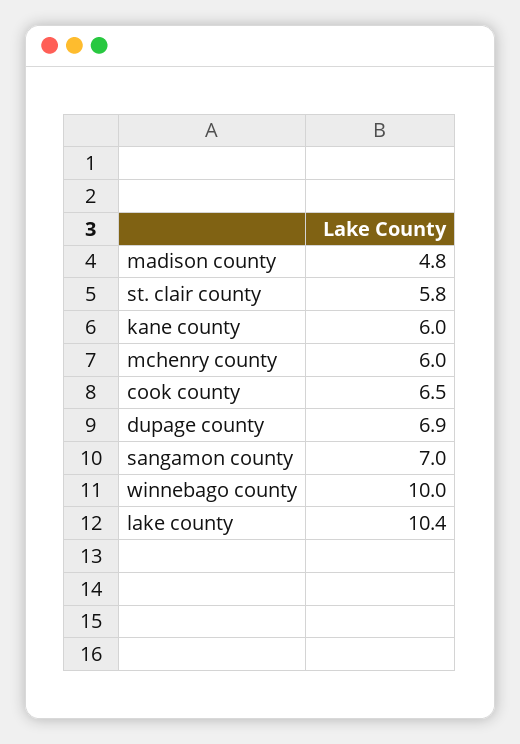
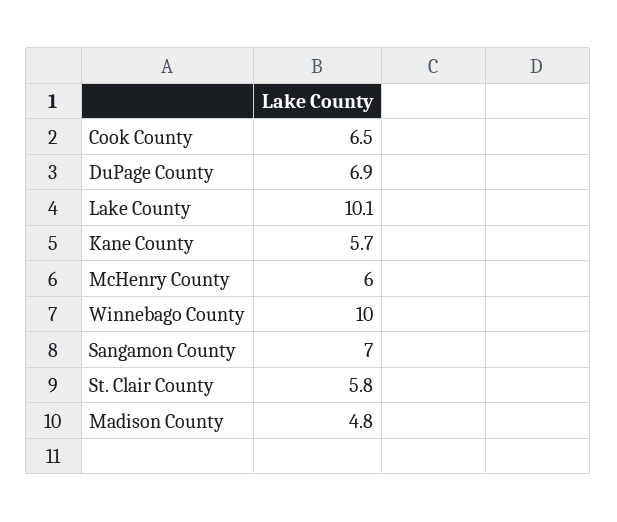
  {
    "madison county": 4.8,
    "st. clair county": 5.8,
-   "kane county": 6,
+   "kane county": 5.7,
    "mchenry county": 6,
    "cook county": 6.5,
    "dupage county": 6.9,
    "sangamon county": 7,
    "winnebago county": 10,
-   "lake county": 10.4
+   "lake county": 10.1
  }

